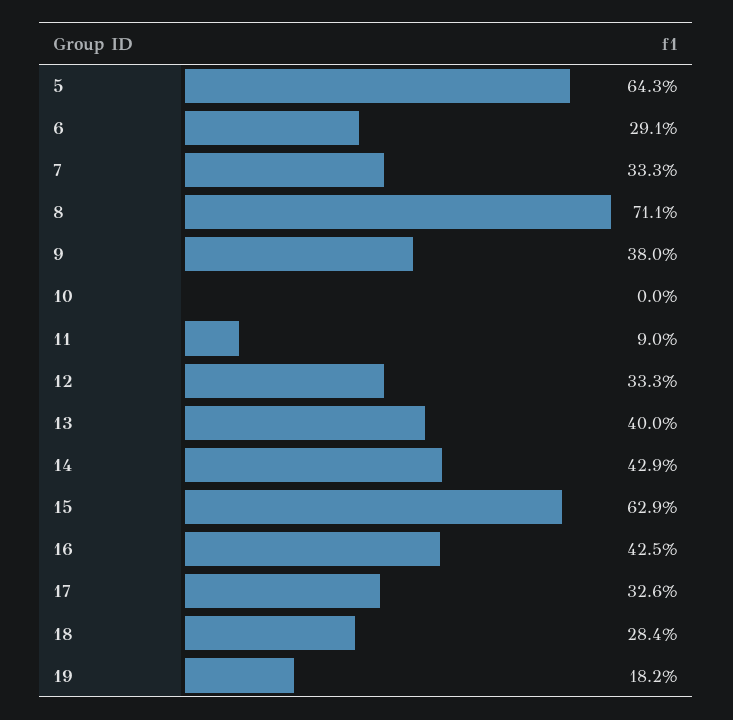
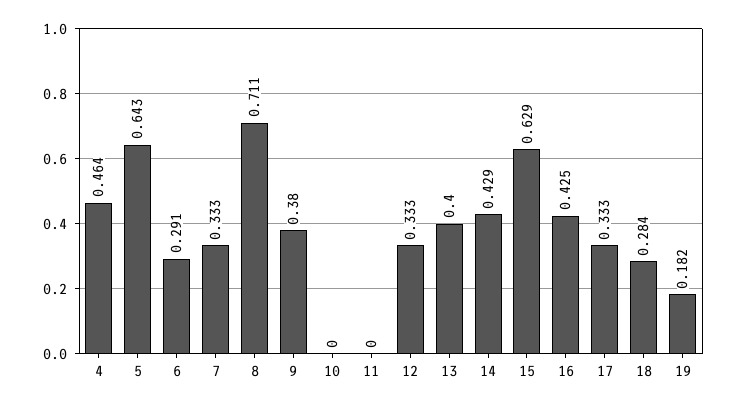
  {
    "5": 0.643,
    "6": 0.291,
    "7": 0.333,
    "8": 0.711,
    "9": 0.38,
    "10": 0,
-   "11": 0.09,
+   "11": 0,
    "12": 0.333,
    "13": 0.4,
    "14": 0.429,
    "15": 0.629,
    "16": 0.425,
-   "17": 0.326,
+   "17": 0.333,
    "18": 0.284,
-   "19": 0.182
+   "19": 0.182,
+   "4": 0.464
  }

